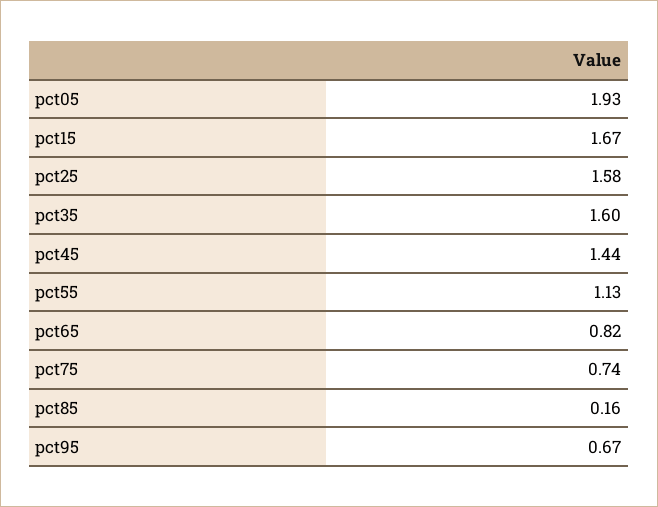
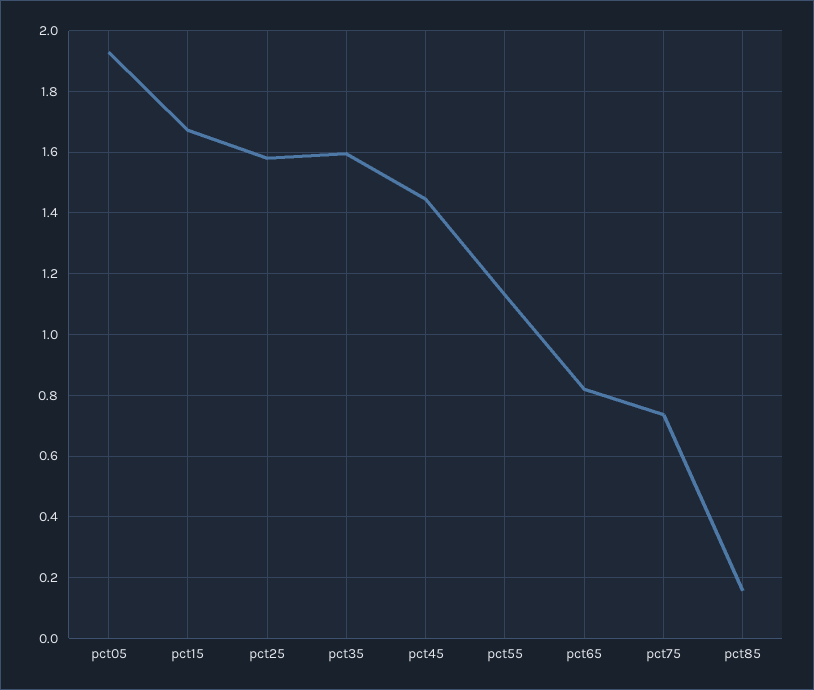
  {
    "pct05": 1.93,
    "pct15": 1.67,
    "pct25": 1.58,
    "pct35": 1.6,
    "pct45": 1.44,
    "pct55": 1.13,
    "pct65": 0.82,
    "pct75": 0.74,
-   "pct85": 0.16,
+   "pct85": 0.16
-   "pct95": 0.67
  }

